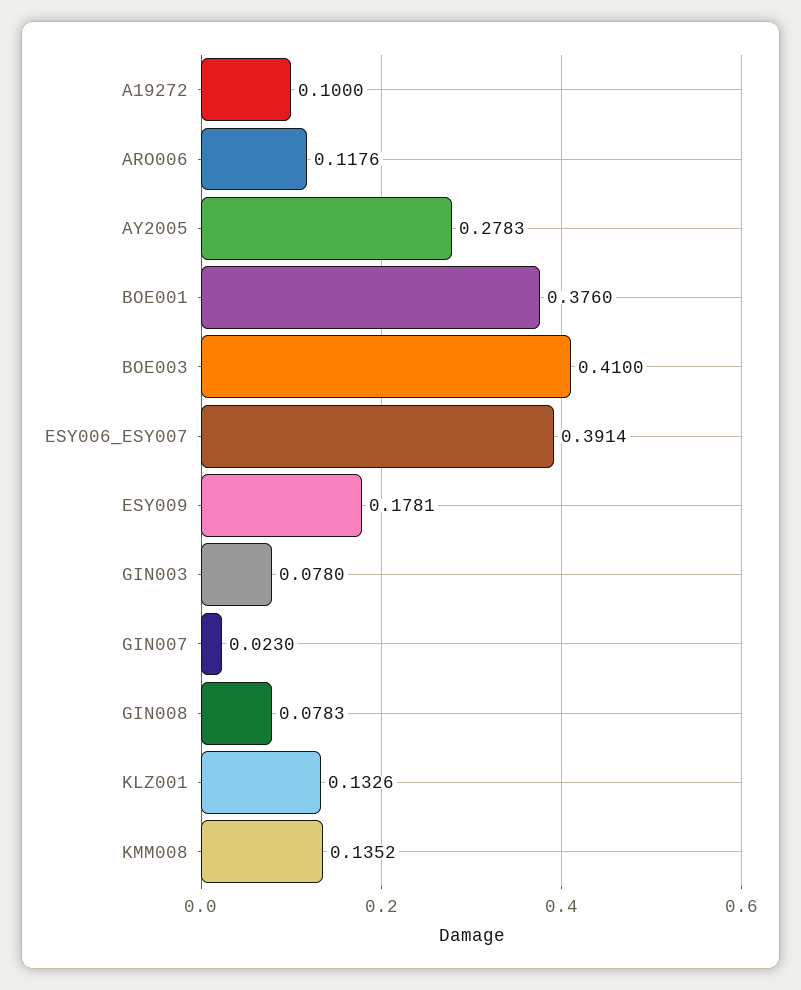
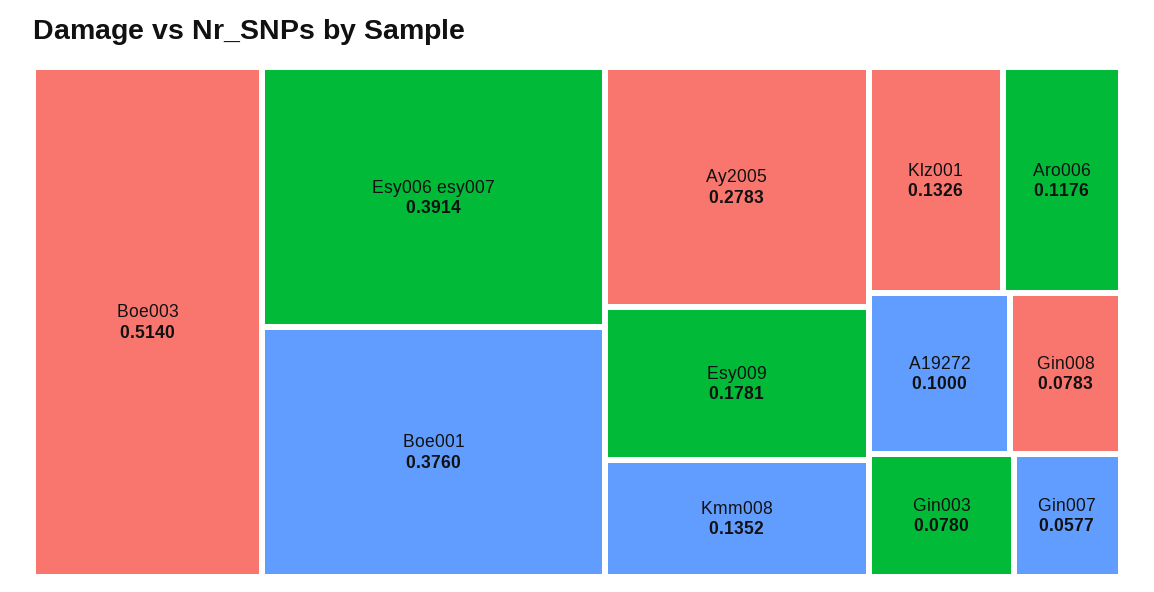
  {
    "A19272": 0.1,
    "ARO006": 0.1176,
    "AY2005": 0.2783,
    "BOE001": 0.376,
-   "BOE003": 0.41,
+   "BOE003": 0.514,
    "ESY006_ESY007": 0.3914,
    "ESY009": 0.1781,
    "GIN003": 0.078,
-   "GIN007": 0.023,
+   "GIN007": 0.0577,
    "GIN008": 0.0783,
    "KLZ001": 0.1326,
    "KMM008": 0.1352
  }

